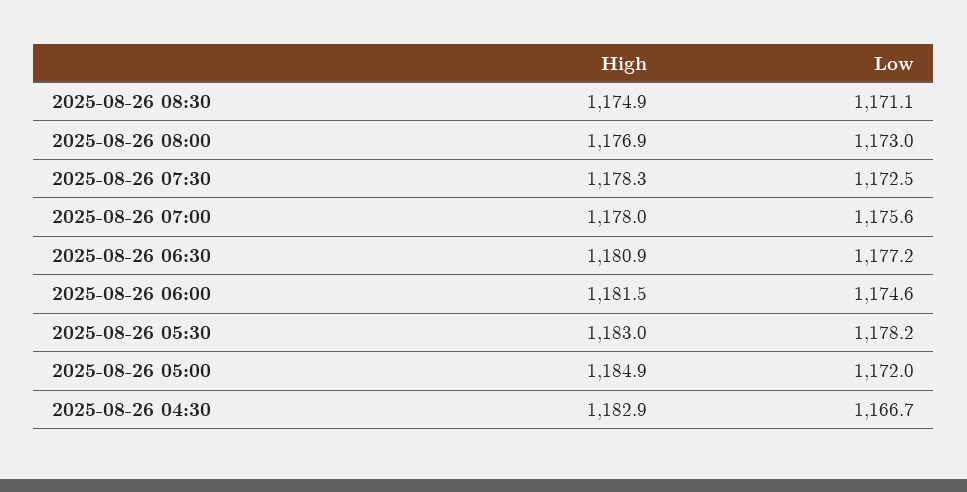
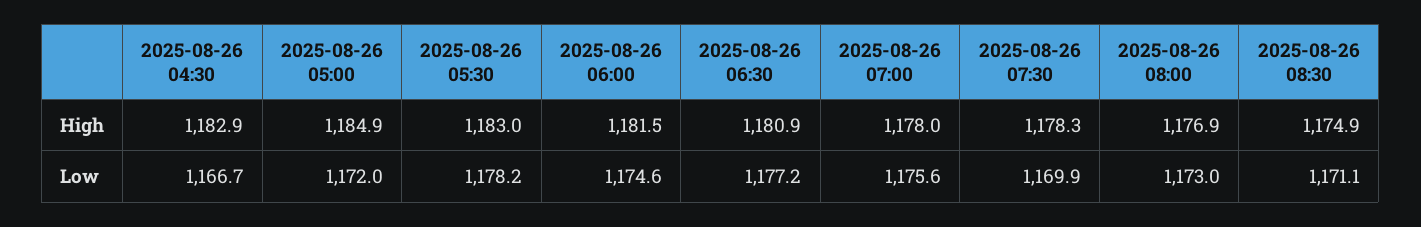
  {
    "High": {
      "2025-08-26 08:30": 1174.9,
      "2025-08-26 08:00": 1176.9,
      "2025-08-26 07:30": 1178.3,
      "2025-08-26 07:00": 1178,
      "2025-08-26 06:30": 1180.9,
      "2025-08-26 06:00": 1181.5,
      "2025-08-26 05:30": 1183,
      "2025-08-26 05:00": 1184.9,
      "2025-08-26 04:30": 1182.9
    },
    "Low": {
      "2025-08-26 08:30": 1171.1,
      "2025-08-26 08:00": 1173,
-     "2025-08-26 07:30": 1172.5,
+     "2025-08-26 07:30": 1169.9,
      "2025-08-26 07:00": 1175.6,
      "2025-08-26 06:30": 1177.2,
      "2025-08-26 06:00": 1174.6,
      "2025-08-26 05:30": 1178.2,
      "2025-08-26 05:00": 1172,
      "2025-08-26 04:30": 1166.7
    }
  }

